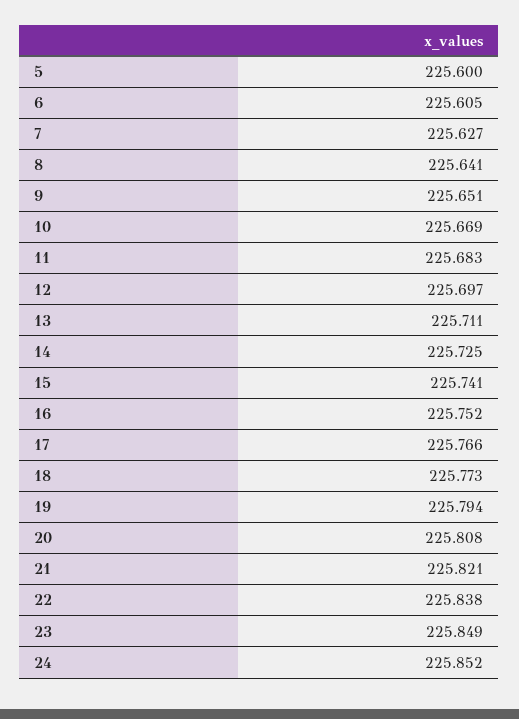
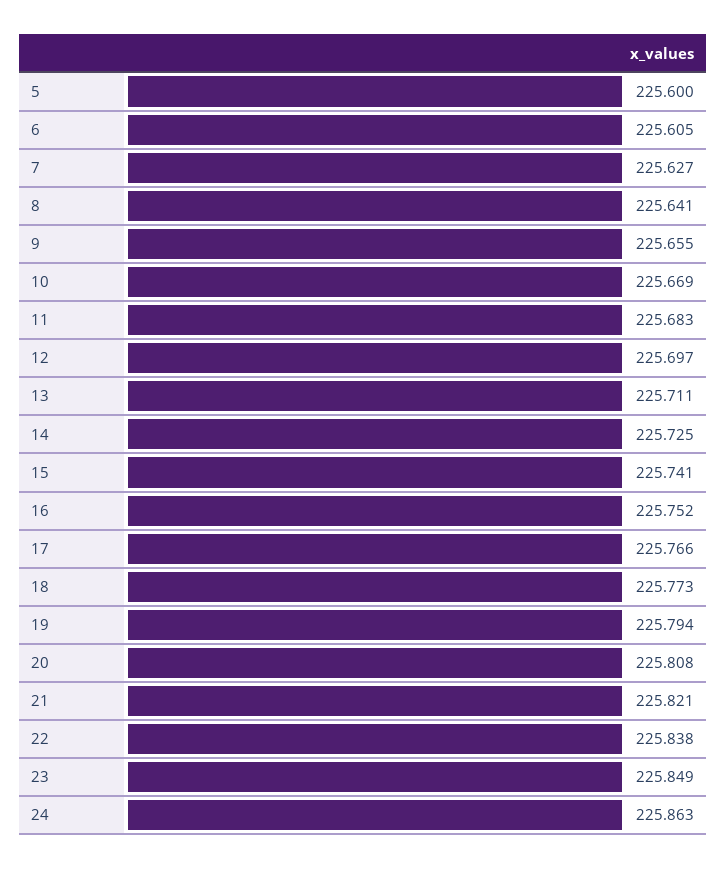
  {
    "5": 225.6,
    "6": 225.605,
    "7": 225.627,
    "8": 225.641,
-   "9": 225.651,
+   "9": 225.655,
    "10": 225.669,
    "11": 225.683,
    "12": 225.697,
    "13": 225.711,
    "14": 225.725,
    "15": 225.741,
    "16": 225.752,
    "17": 225.766,
    "18": 225.773,
    "19": 225.794,
    "20": 225.808,
    "21": 225.821,
    "22": 225.838,
    "23": 225.849,
-   "24": 225.852
+   "24": 225.863
  }

